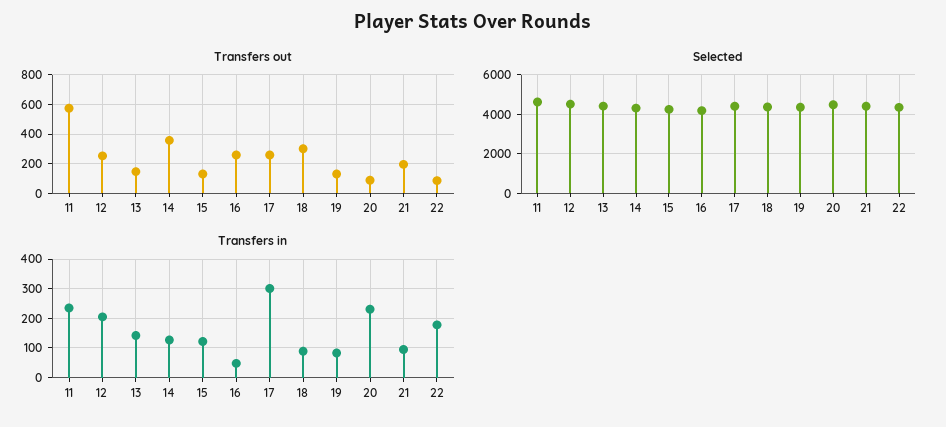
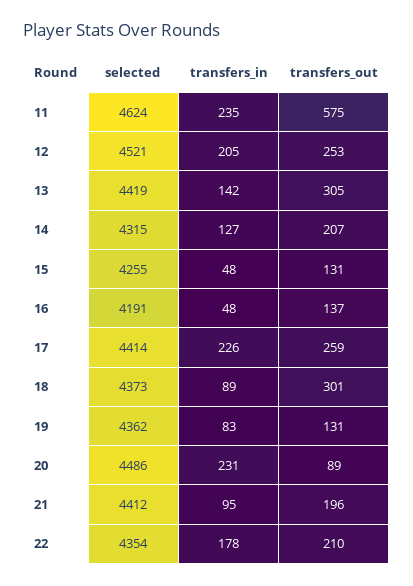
  {
    "Transfers out": {
      "11": 575,
      "12": 253,
-     "13": 150,
+     "13": 305,
-     "14": 350,
+     "14": 207,
      "15": 131,
-     "16": 250,
+     "16": 137,
      "17": 259,
      "18": 301,
      "19": 131,
      "20": 89,
      "21": 196,
-     "22": 100
+     "22": 210
    },
    "Selected": {
      "11": 4624,
      "12": 4521,
      "13": 4419,
      "14": 4315,
      "15": 4255,
      "16": 4191,
      "17": 4414,
      "18": 4373,
      "19": 4362,
      "20": 4486,
      "21": 4412,
      "22": 4354
    },
    "Transfers in": {
      "11": 235,
      "12": 205,
      "13": 142,
      "14": 127,
-     "15": 125,
+     "15": 48,
      "16": 48,
-     "17": 300,
+     "17": 226,
      "18": 89,
      "19": 83,
      "20": 231,
      "21": 95,
      "22": 178
    }
  }

